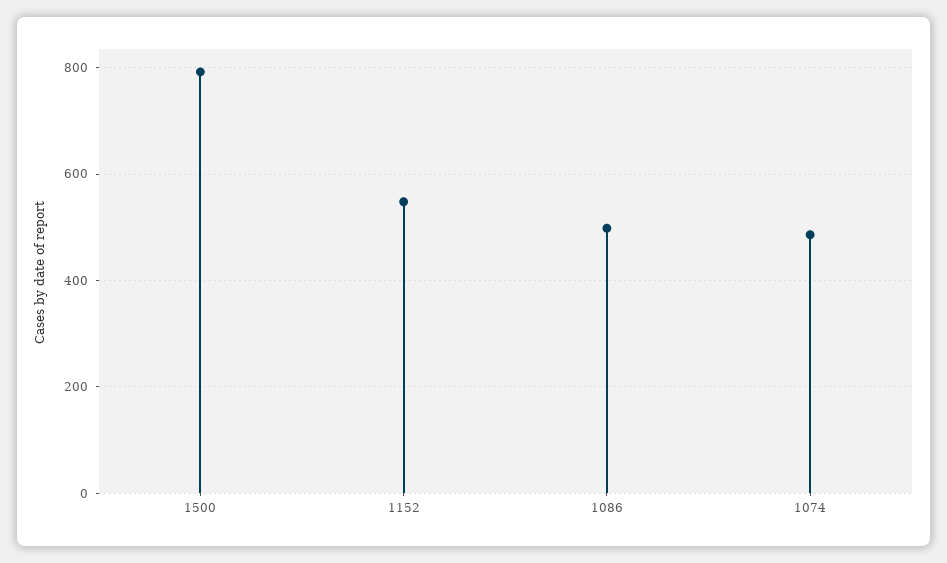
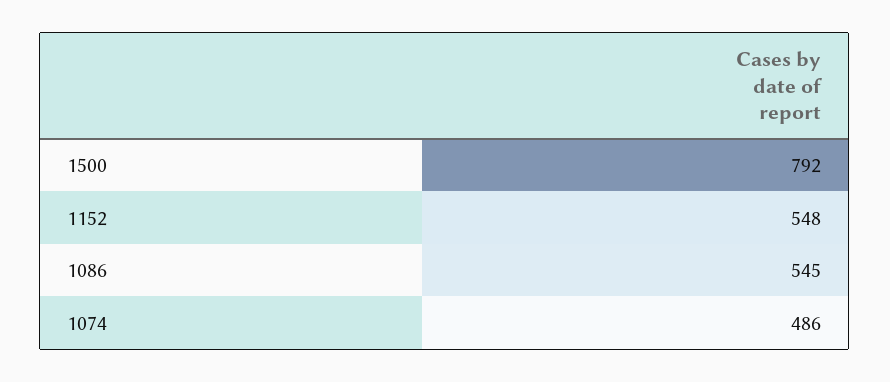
  {
    "1500": 792,
    "1152": 548,
-   "1086": 500,
+   "1086": 545,
    "1074": 486
  }

